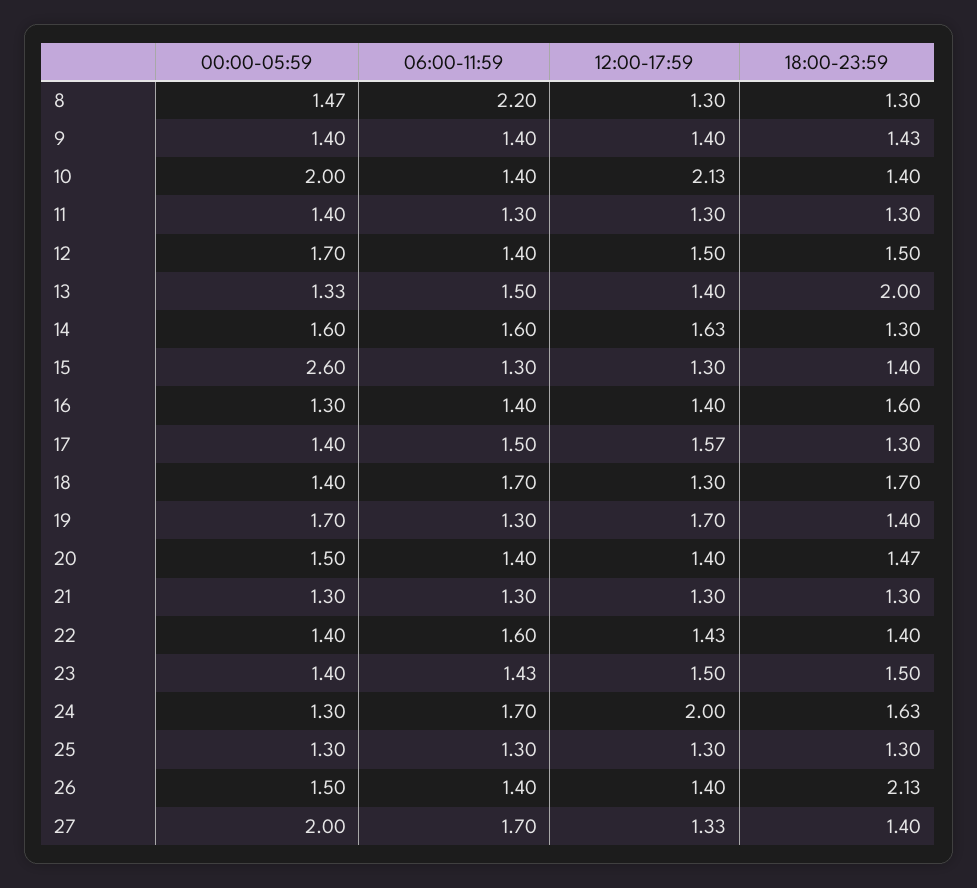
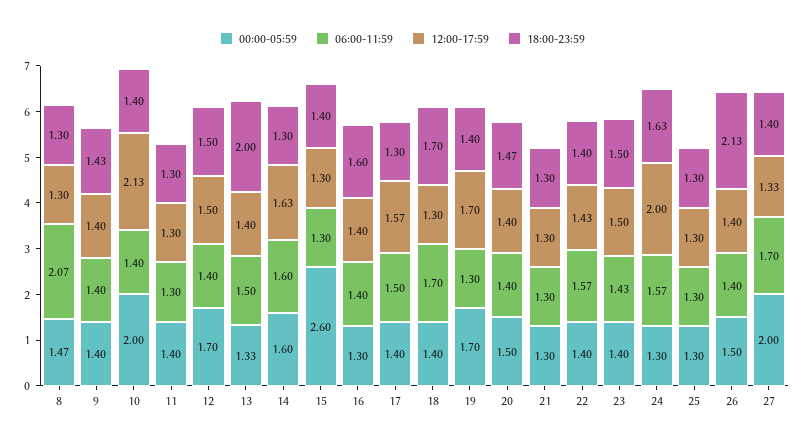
  {
    "00:00-05:59": {
      "8": 1.47,
      "9": 1.4,
      "10": 2,
      "11": 1.4,
      "12": 1.7,
      "13": 1.33,
      "14": 1.6,
      "15": 2.6,
      "16": 1.3,
      "17": 1.4,
      "18": 1.4,
      "19": 1.7,
      "20": 1.5,
      "21": 1.3,
      "22": 1.4,
      "23": 1.4,
      "24": 1.3,
      "25": 1.3,
      "26": 1.5,
      "27": 2
    },
    "06:00-11:59": {
-     "8": 2.2,
+     "8": 2.07,
      "9": 1.4,
      "10": 1.4,
      "11": 1.3,
      "12": 1.4,
      "13": 1.5,
      "14": 1.6,
      "15": 1.3,
      "16": 1.4,
      "17": 1.5,
      "18": 1.7,
      "19": 1.3,
      "20": 1.4,
      "21": 1.3,
-     "22": 1.6,
+     "22": 1.57,
      "23": 1.43,
-     "24": 1.7,
+     "24": 1.57,
      "25": 1.3,
      "26": 1.4,
      "27": 1.7
    },
    "12:00-17:59": {
      "8": 1.3,
      "9": 1.4,
      "10": 2.13,
      "11": 1.3,
      "12": 1.5,
      "13": 1.4,
      "14": 1.63,
      "15": 1.3,
      "16": 1.4,
      "17": 1.57,
      "18": 1.3,
      "19": 1.7,
      "20": 1.4,
      "21": 1.3,
      "22": 1.43,
      "23": 1.5,
      "24": 2,
      "25": 1.3,
      "26": 1.4,
      "27": 1.33
    },
    "18:00-23:59": {
      "8": 1.3,
      "9": 1.43,
      "10": 1.4,
      "11": 1.3,
      "12": 1.5,
      "13": 2,
      "14": 1.3,
      "15": 1.4,
      "16": 1.6,
      "17": 1.3,
      "18": 1.7,
      "19": 1.4,
      "20": 1.47,
      "21": 1.3,
      "22": 1.4,
      "23": 1.5,
      "24": 1.63,
      "25": 1.3,
      "26": 2.13,
      "27": 1.4
    }
  }

